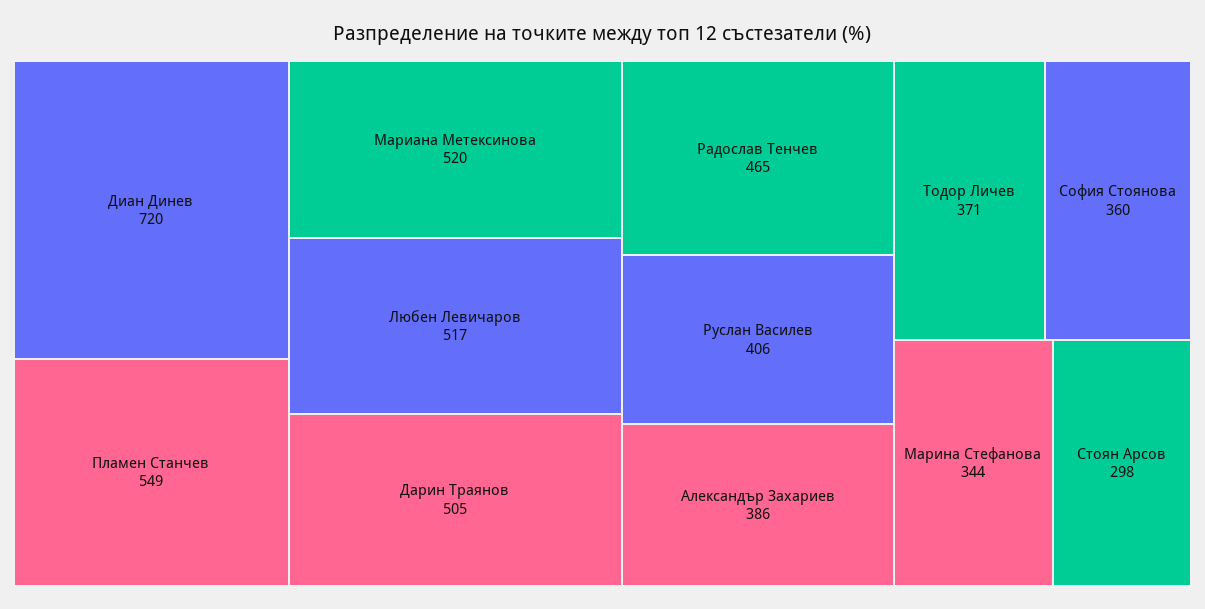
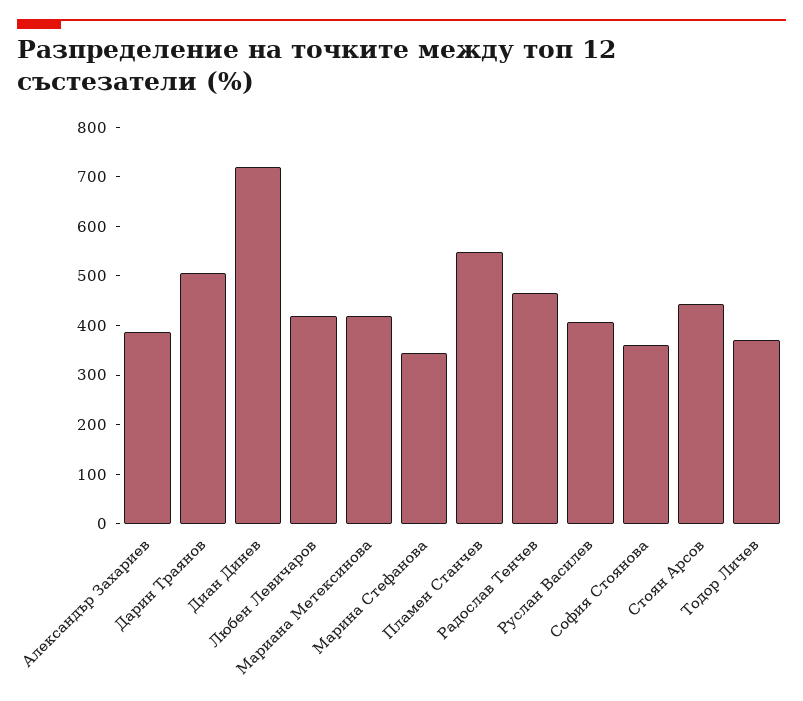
  {
    "Диан Динев": 720,
    "Пламен Станчев": 549,
-   "Мариана Метексинова": 520,
+   "Мариана Метексинова": 420,
-   "Любен Левичаров": 517,
+   "Любен Левичаров": 420,
    "Дарин Траянов": 505,
    "Радослав Тенчев": 465,
    "Руслан Василев": 406,
    "Александър Захариев": 386,
    "Тодор Личев": 371,
    "София Стоянова": 360,
    "Марина Стефанова": 344,
-   "Стоян Арсов": 298
+   "Стоян Арсов": 440
  }

